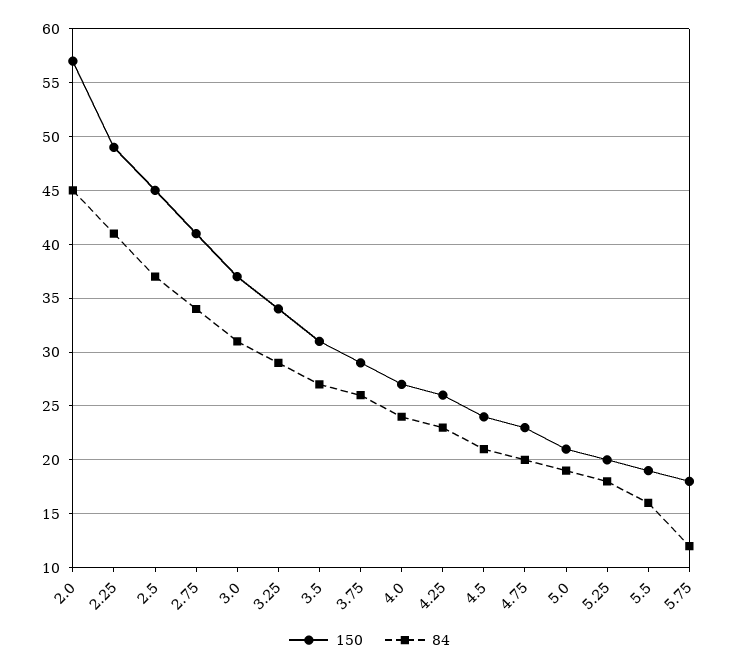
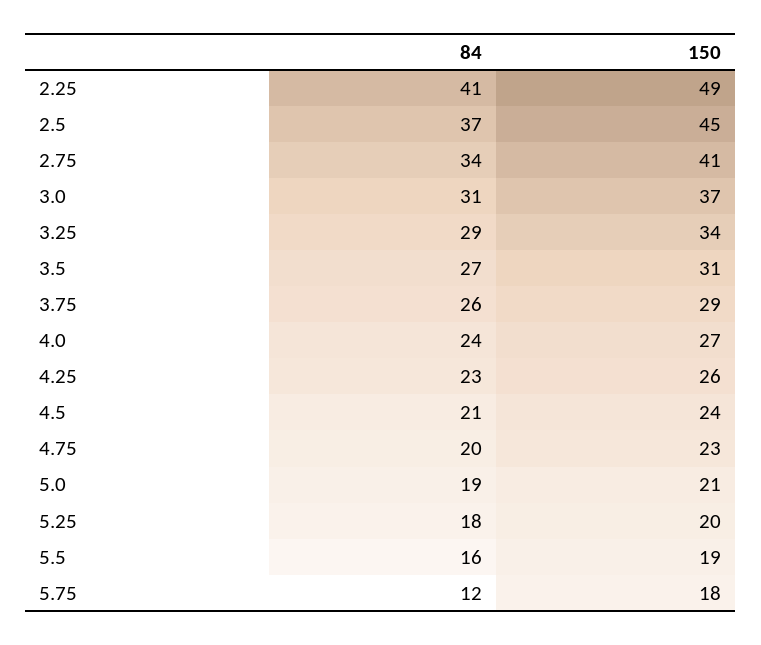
  {
    "150": {
-     "2.0": 57,
      "2.25": 49,
      "2.5": 45,
      "2.75": 41,
      "3.0": 37,
      "3.25": 34,
      "3.5": 31,
      "3.75": 29,
      "4.0": 27,
      "4.25": 26,
      "4.5": 24,
      "4.75": 23,
      "5.0": 21,
      "5.25": 20,
      "5.5": 19,
      "5.75": 18
    },
    "84": {
-     "2.0": 45,
      "2.25": 41,
      "2.5": 37,
      "2.75": 34,
      "3.0": 31,
      "3.25": 29,
      "3.5": 27,
      "3.75": 26,
      "4.0": 24,
      "4.25": 23,
      "4.5": 21,
      "4.75": 20,
      "5.0": 19,
      "5.25": 18,
      "5.5": 16,
      "5.75": 12
    }
  }

